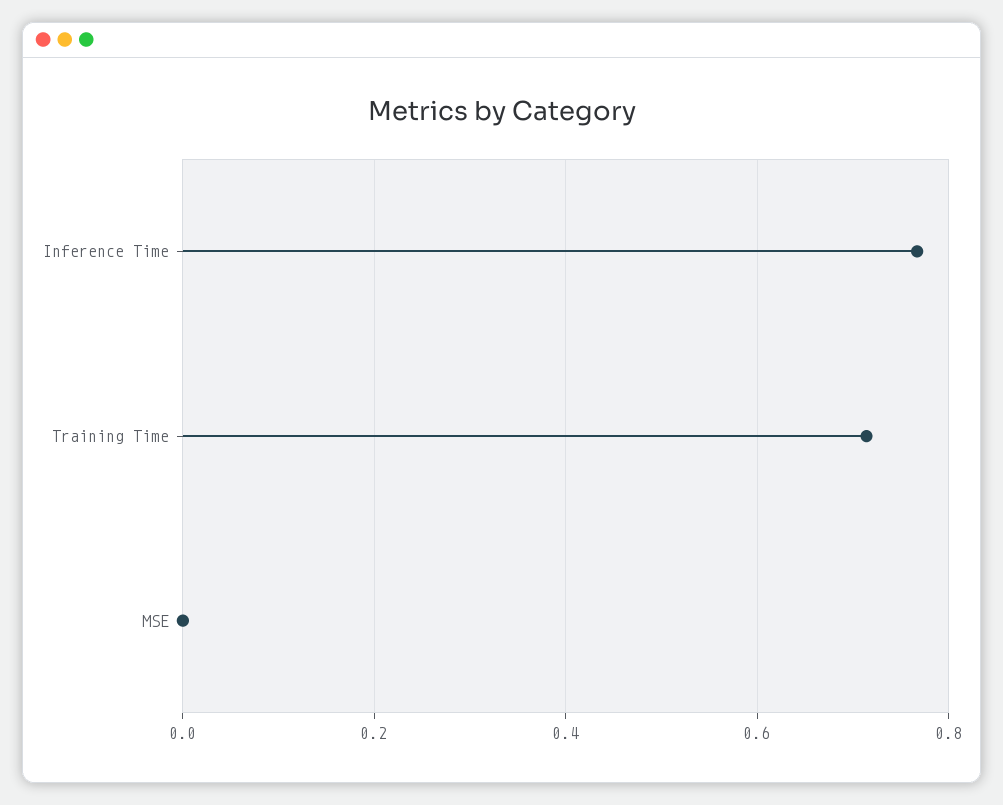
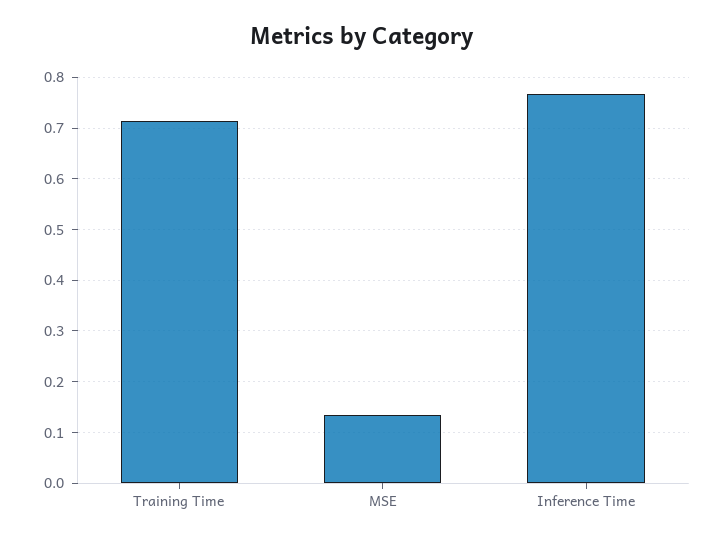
  {
    "Inference Time": 0.76,
    "Training Time": 0.72,
-   "MSE": 0
+   "MSE": 0.14
  }

